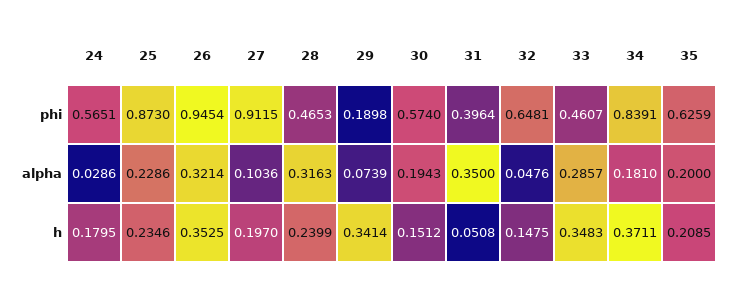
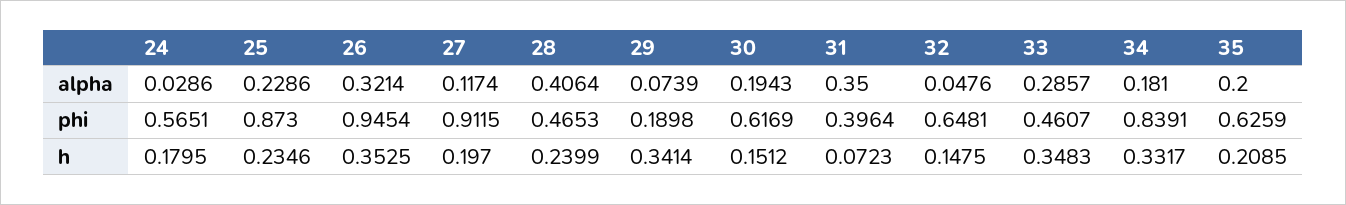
  {
    "24": {
      "phi": 0.5651,
      "alpha": 0.0286,
      "h": 0.1795
    },
    "25": {
      "phi": 0.873,
      "alpha": 0.2286,
      "h": 0.2346
    },
    "26": {
      "phi": 0.9454,
      "alpha": 0.3214,
      "h": 0.3525
    },
    "27": {
      "phi": 0.9115,
-     "alpha": 0.1036,
+     "alpha": 0.1174,
      "h": 0.197
    },
    "28": {
      "phi": 0.4653,
-     "alpha": 0.3163,
+     "alpha": 0.4064,
      "h": 0.2399
    },
    "29": {
      "phi": 0.1898,
      "alpha": 0.0739,
      "h": 0.3414
    },
    "30": {
-     "phi": 0.574,
+     "phi": 0.6169,
      "alpha": 0.1943,
      "h": 0.1512
    },
    "31": {
      "phi": 0.3964,
      "alpha": 0.35,
-     "h": 0.0508
+     "h": 0.0723
    },
    "32": {
      "phi": 0.6481,
      "alpha": 0.0476,
      "h": 0.1475
    },
    "33": {
      "phi": 0.4607,
      "alpha": 0.2857,
      "h": 0.3483
    },
    "34": {
      "phi": 0.8391,
      "alpha": 0.181,
-     "h": 0.3711
+     "h": 0.3317
    },
    "35": {
      "phi": 0.6259,
      "alpha": 0.2,
      "h": 0.2085
    }
  }

